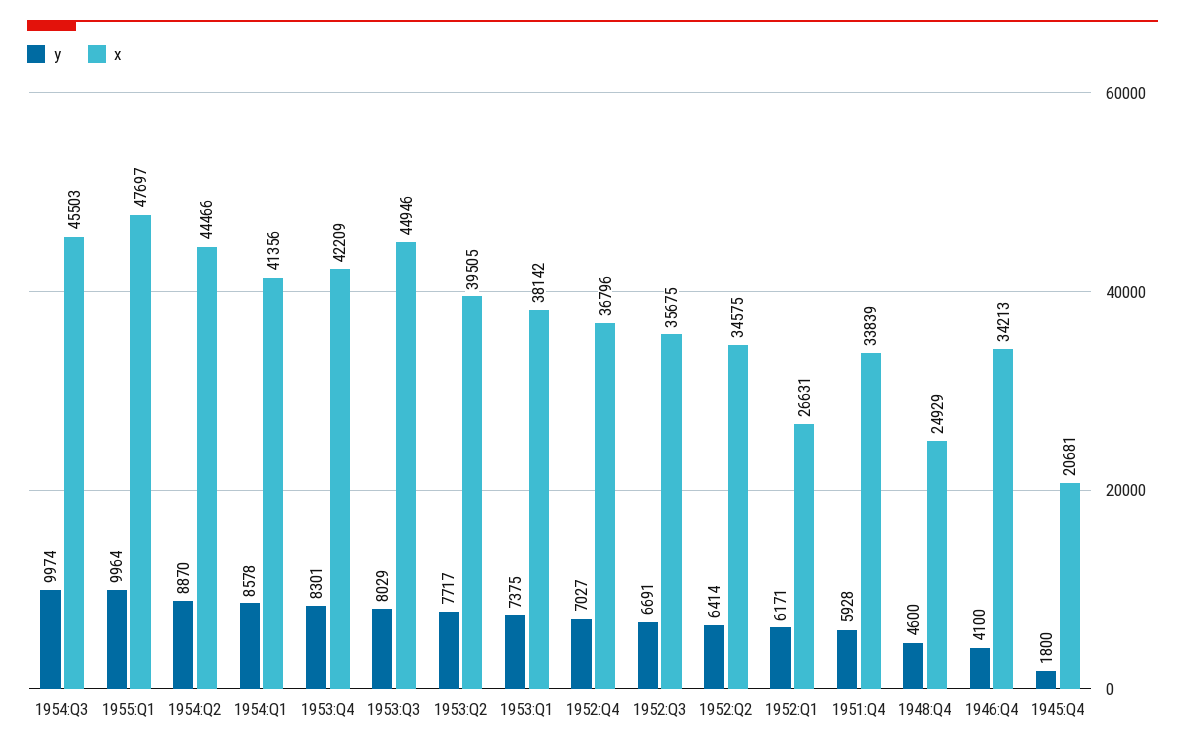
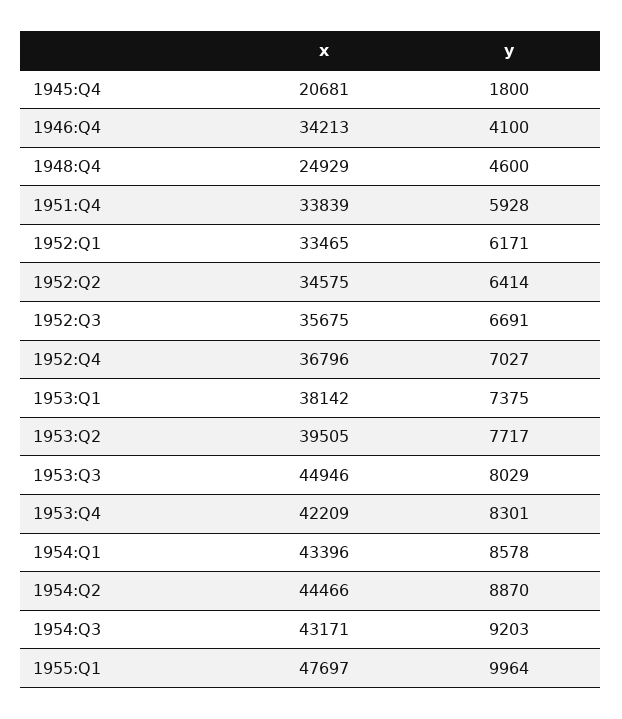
  {
    "y": {
-     "1954:Q3": 9974,
+     "1954:Q3": 9203,
      "1955:Q1": 9964,
      "1954:Q2": 8870,
      "1954:Q1": 8578,
      "1953:Q4": 8301,
      "1953:Q3": 8029,
      "1953:Q2": 7717,
      "1953:Q1": 7375,
      "1952:Q4": 7027,
      "1952:Q3": 6691,
      "1952:Q2": 6414,
      "1952:Q1": 6171,
      "1951:Q4": 5928,
      "1948:Q4": 4600,
      "1946:Q4": 4100,
      "1945:Q4": 1800
    },
    "x": {
-     "1954:Q3": 45503,
+     "1954:Q3": 43171,
      "1955:Q1": 47697,
      "1954:Q2": 44466,
-     "1954:Q1": 41356,
+     "1954:Q1": 43396,
      "1953:Q4": 42209,
      "1953:Q3": 44946,
      "1953:Q2": 39505,
      "1953:Q1": 38142,
      "1952:Q4": 36796,
      "1952:Q3": 35675,
      "1952:Q2": 34575,
-     "1952:Q1": 26631,
+     "1952:Q1": 33465,
      "1951:Q4": 33839,
      "1948:Q4": 24929,
      "1946:Q4": 34213,
      "1945:Q4": 20681
    }
  }

